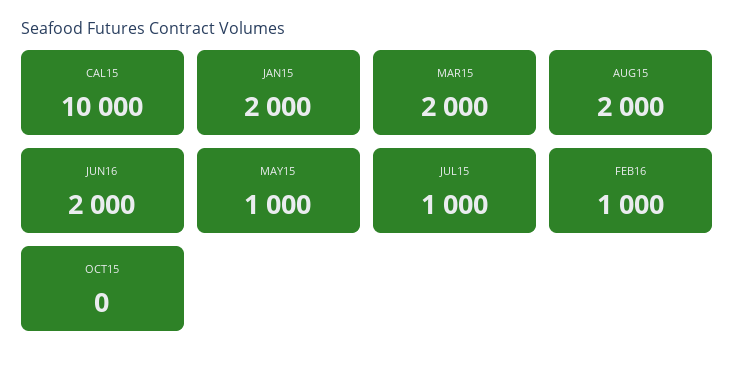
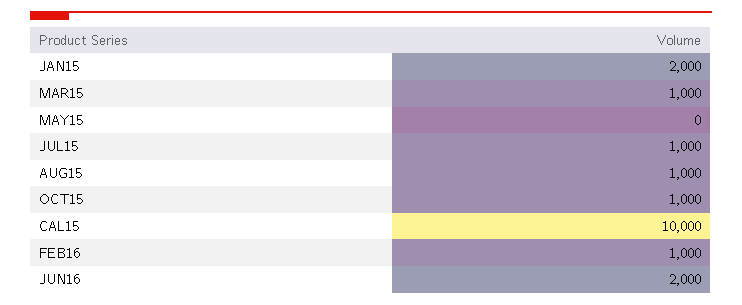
  {
    "CAL15": 10000,
    "JAN15": 2000,
-   "MAR15": 2000,
+   "MAR15": 1000,
-   "AUG15": 2000,
+   "AUG15": 1000,
    "JUN16": 2000,
-   "MAY15": 1000,
+   "MAY15": 0,
    "JUL15": 1000,
    "FEB16": 1000,
-   "OCT15": 0
+   "OCT15": 1000
  }

